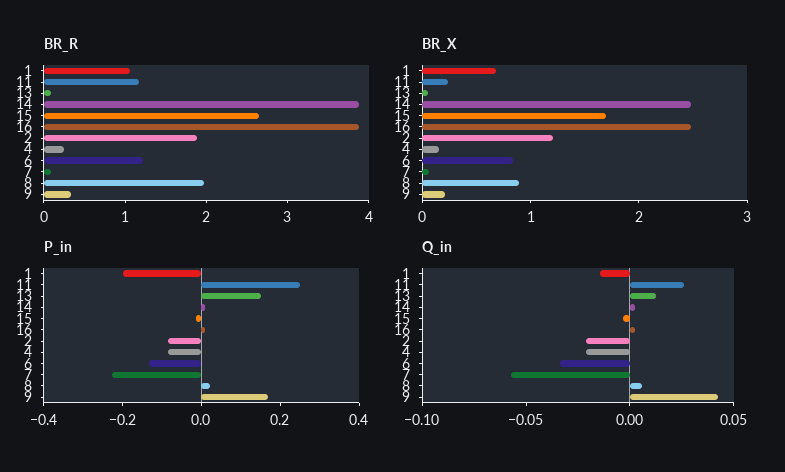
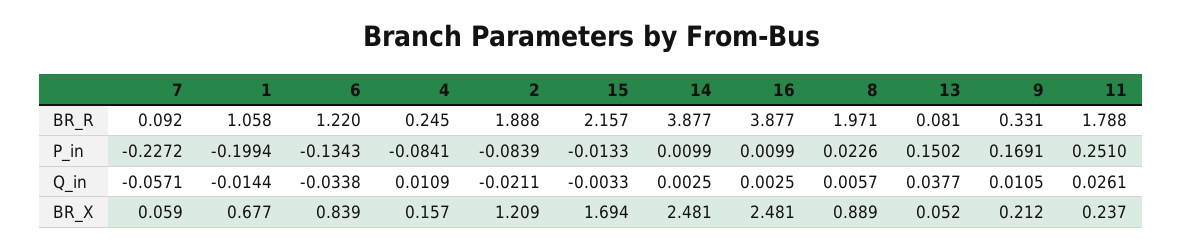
  {
    "BR_R": {
      "1": 1.058,
-     "11": 1.2,
+     "11": 1.788,
      "13": 0.081,
      "14": 3.877,
-     "15": 2.6,
+     "15": 2.157,
      "16": 3.877,
      "2": 1.888,
      "4": 0.245,
      "6": 1.22,
      "7": 0.092,
      "8": 1.971,
      "9": 0.331
    },
    "BR_X": {
      "1": 0.677,
      "11": 0.237,
      "13": 0.052,
      "14": 2.481,
      "15": 1.694,
      "16": 2.481,
      "2": 1.209,
      "4": 0.157,
      "6": 0.839,
      "7": 0.059,
      "8": 0.889,
      "9": 0.212
    },
    "P_in": {
      "1": -0.1994,
      "11": 0.251,
      "13": 0.1502,
      "14": 0.0099,
      "15": -0.0133,
      "16": 0.0099,
      "2": -0.0839,
      "4": -0.0841,
      "6": -0.1343,
      "7": -0.2272,
      "8": 0.0226,
      "9": 0.1691
    },
    "Q_in": {
      "1": -0.0144,
      "11": 0.0261,
-     "13": 0.01,
+     "13": 0.0377,
      "14": 0.0025,
      "15": -0.0033,
      "16": 0.0025,
      "2": -0.0211,
-     "4": -0.02,
+     "4": 0.0109,
      "6": -0.0338,
      "7": -0.0571,
      "8": 0.0057,
-     "9": 0.04
+     "9": 0.0105
    }
  }

